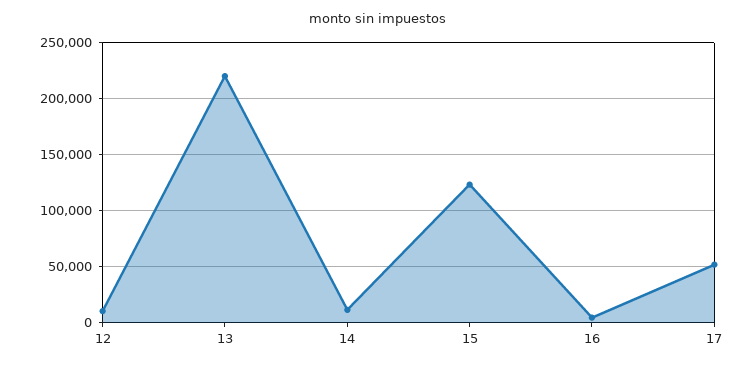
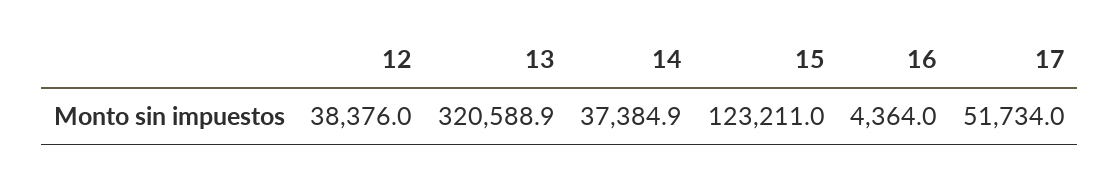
  {
-   "12": 10000,
+   "12": 38376,
-   "13": 220000,
+   "13": 320588.9,
-   "14": 10000,
+   "14": 37384.9,
    "15": 123211,
    "16": 4364,
    "17": 51734
  }

